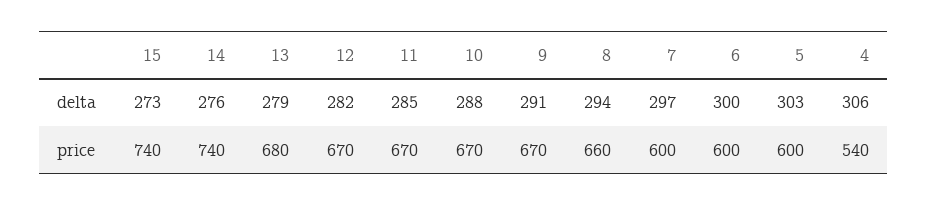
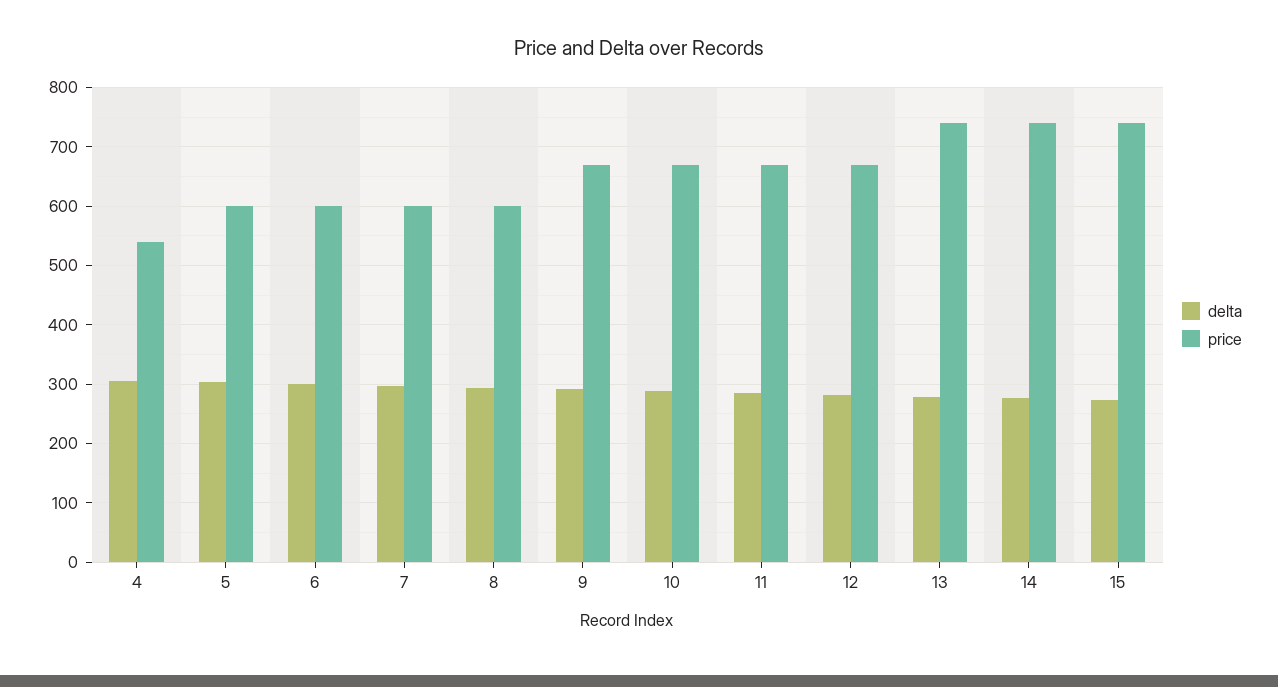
  {
    "delta": {
      "15": 273,
      "14": 276,
      "13": 279,
      "12": 282,
      "11": 285,
      "10": 288,
      "9": 291,
      "8": 294,
      "7": 297,
      "6": 300,
      "5": 303,
      "4": 306
    },
    "price": {
      "15": 740,
      "14": 740,
-     "13": 680,
+     "13": 740,
      "12": 670,
      "11": 670,
      "10": 670,
      "9": 670,
-     "8": 660,
+     "8": 600,
      "7": 600,
      "6": 600,
      "5": 600,
      "4": 540
    }
  }

